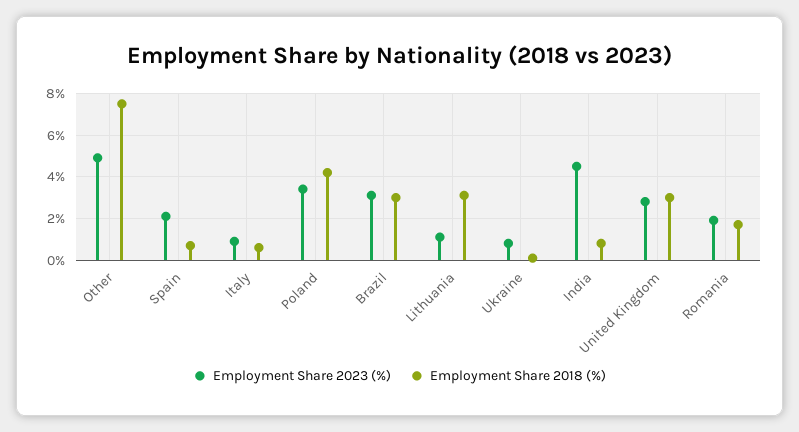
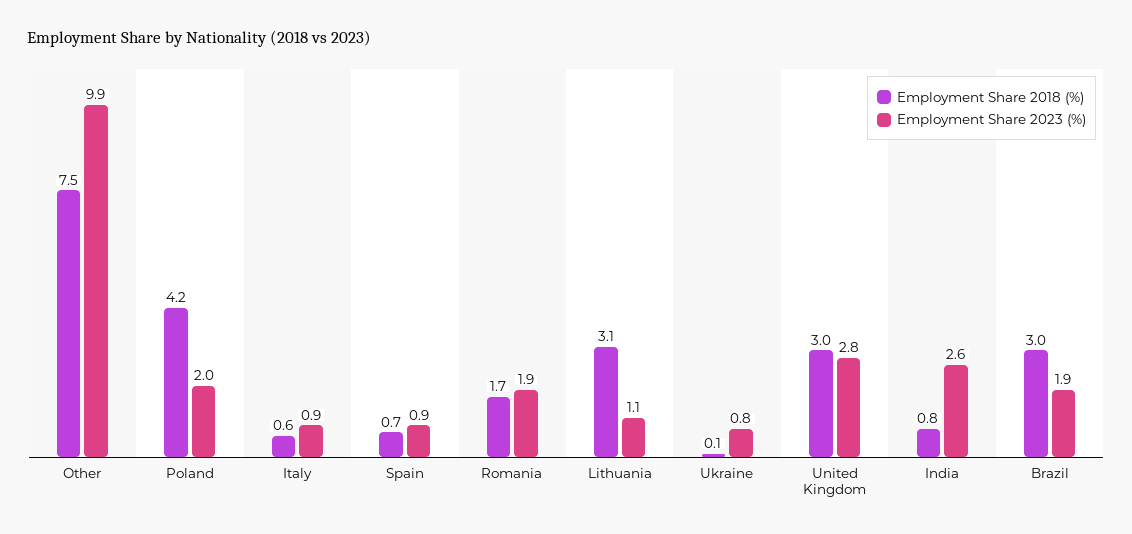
  {
    "Employment Share 2023 (%)": {
-     "Other": 5,
+     "Other": 9.9,
-     "Spain": 2,
+     "Spain": 0.9,
      "Italy": 0.9,
-     "Poland": 3.5,
+     "Poland": 2,
-     "Brazil": 3,
+     "Brazil": 1.9,
      "Lithuania": 1.1,
      "Ukraine": 0.8,
-     "India": 4.5,
+     "India": 2.6,
      "United Kingdom": 2.8,
      "Romania": 1.9
    },
    "Employment Share 2018 (%)": {
      "Other": 7.5,
      "Spain": 0.7,
      "Italy": 0.6,
      "Poland": 4.2,
      "Brazil": 3,
      "Lithuania": 3.1,
      "Ukraine": 0.1,
      "India": 0.8,
      "United Kingdom": 3,
      "Romania": 1.7
    }
  }

